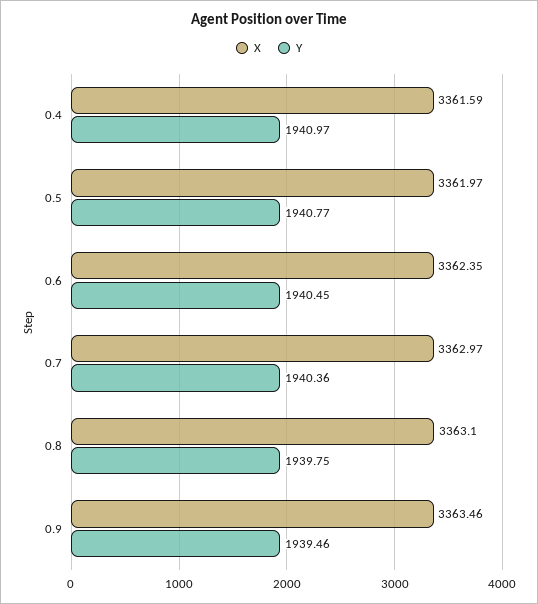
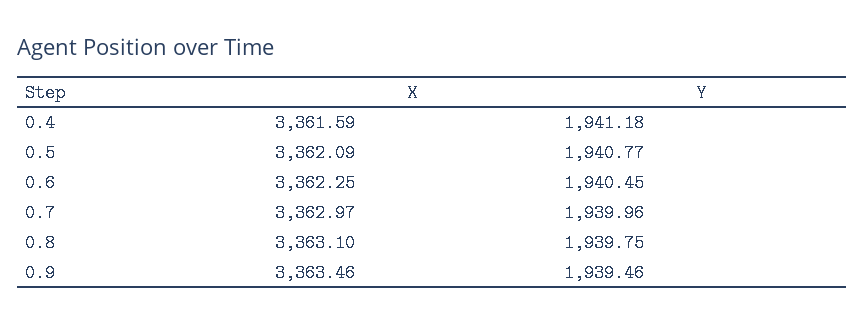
  {
    "X": {
      "0.4": 3361.59,
-     "0.5": 3361.97,
+     "0.5": 3362.09,
-     "0.6": 3362.35,
+     "0.6": 3362.25,
      "0.7": 3362.97,
      "0.8": 3363.1,
      "0.9": 3363.46
    },
    "Y": {
-     "0.4": 1940.97,
+     "0.4": 1941.18,
      "0.5": 1940.77,
      "0.6": 1940.45,
-     "0.7": 1940.36,
+     "0.7": 1939.96,
      "0.8": 1939.75,
      "0.9": 1939.46
    }
  }

